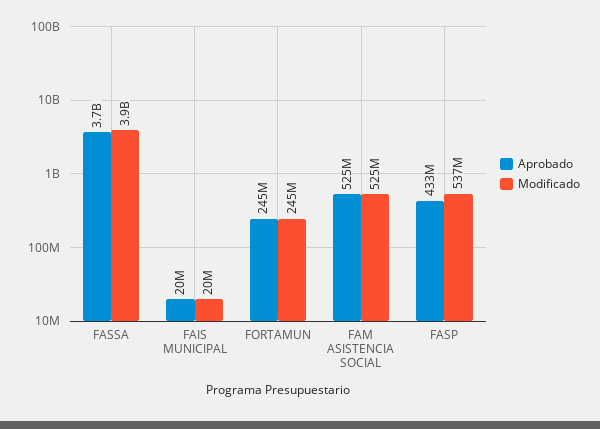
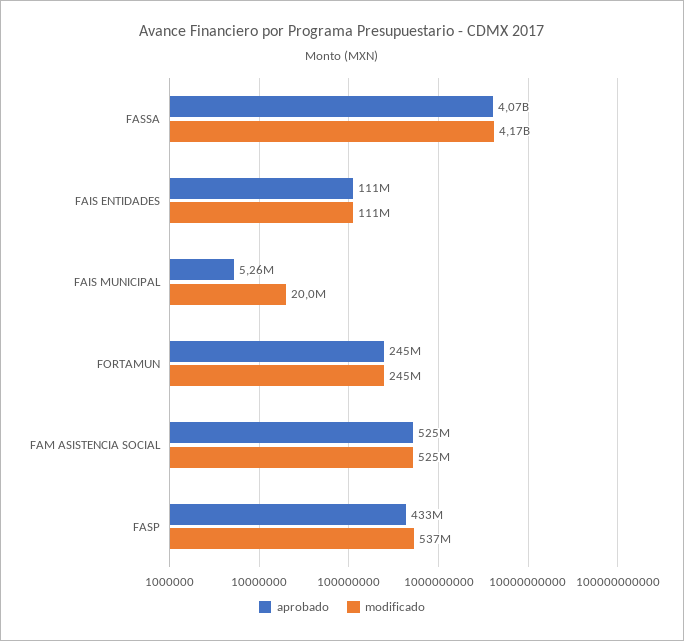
  {
    "Aprobado": {
-     "FASSA": 3700000000,
+     "FASSA": 4070000000,
-     "FAIS MUNICIPAL": 20000000,
+     "FAIS MUNICIPAL": 5260000,
      "FORTAMUN": 245000000,
      "FAM ASISTENCIA SOCIAL": 525000000,
-     "FASP": 433000000
+     "FASP": 433000000,
+     "FAIS ENTIDADES": 111000000
    },
    "Modificado": {
-     "FASSA": 3900000000,
+     "FASSA": 4170000000,
      "FAIS MUNICIPAL": 20000000,
      "FORTAMUN": 245000000,
      "FAM ASISTENCIA SOCIAL": 525000000,
-     "FASP": 537000000
+     "FASP": 537000000,
+     "FAIS ENTIDADES": 111000000
    }
  }

